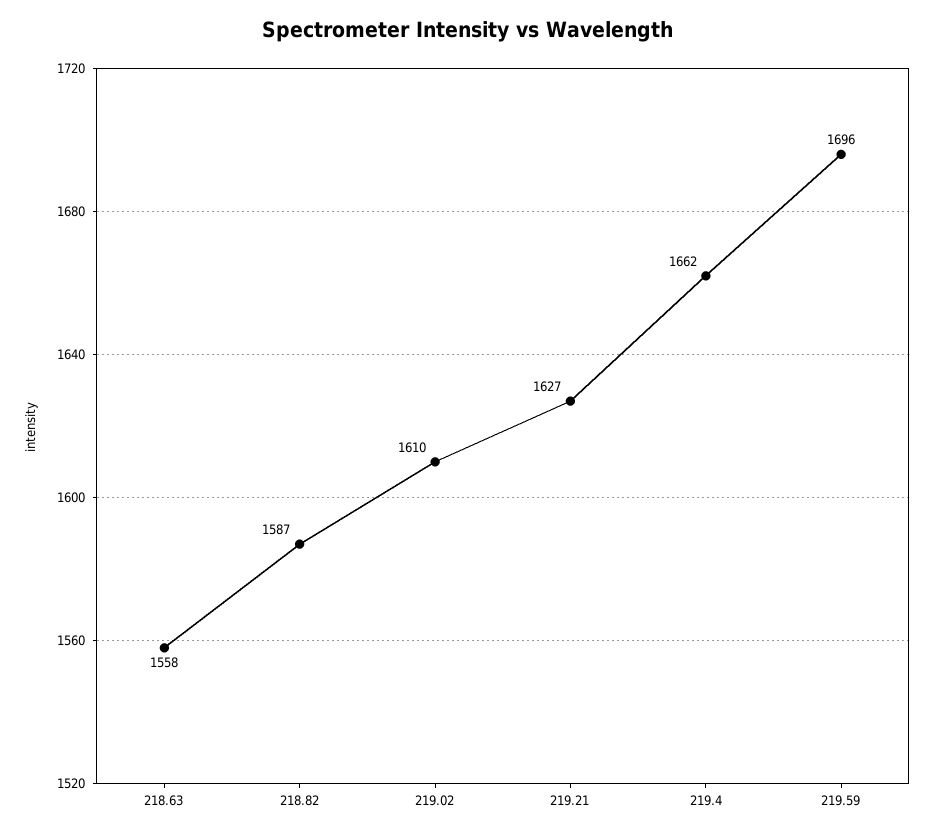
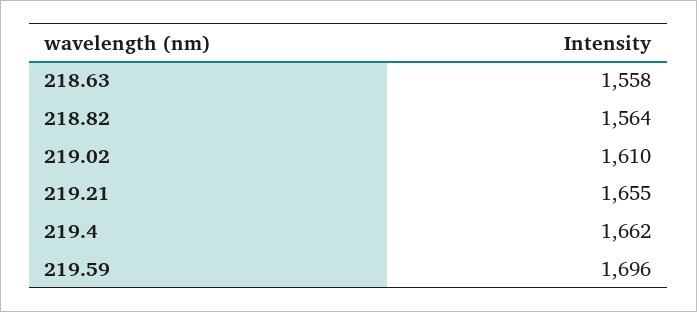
  {
    "218.63": 1558,
-   "218.82": 1587,
+   "218.82": 1564,
    "219.02": 1610,
-   "219.21": 1627,
+   "219.21": 1655,
    "219.4": 1662,
    "219.59": 1696
  }

